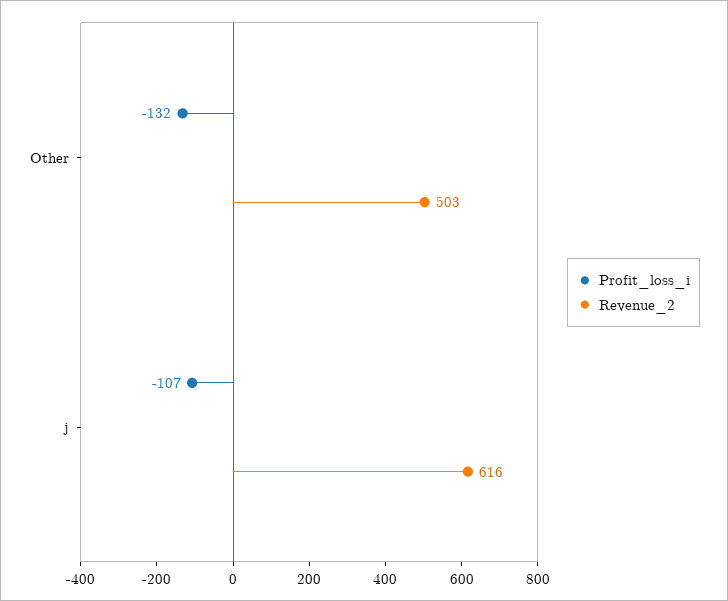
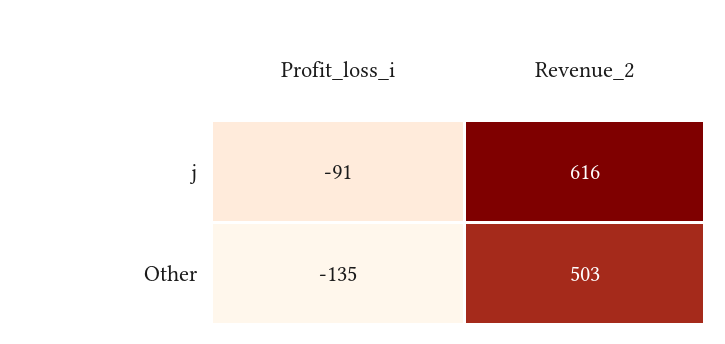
  {
    "Profit_loss_i": {
-     "Other": -132,
+     "Other": -135,
-     "j": -107
+     "j": -91
    },
    "Revenue_2": {
      "Other": 503,
      "j": 616
    }
  }

